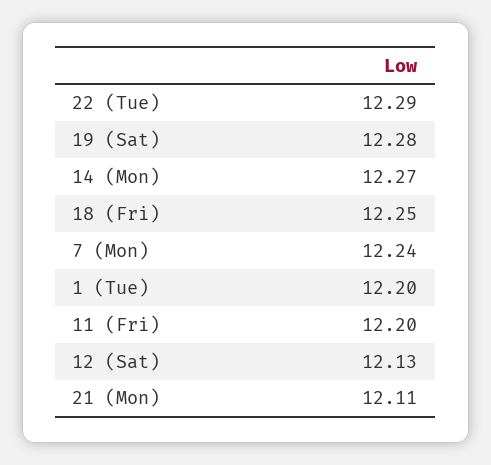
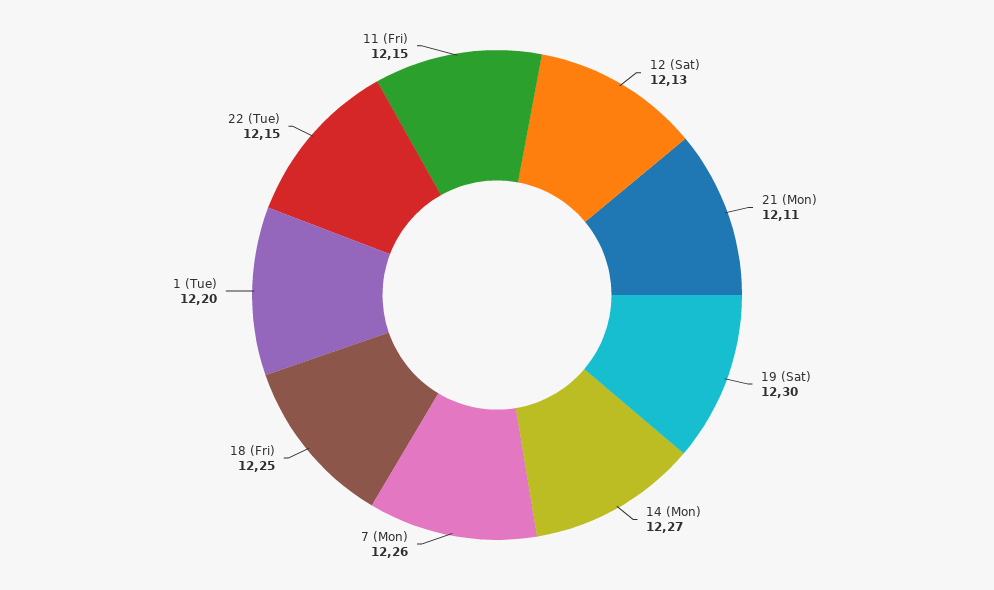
  {
-   "22 (Tue)": 12.29,
+   "22 (Tue)": 12.15,
-   "19 (Sat)": 12.28,
+   "19 (Sat)": 12.3,
    "14 (Mon)": 12.27,
    "18 (Fri)": 12.25,
-   "7 (Mon)": 12.24,
+   "7 (Mon)": 12.26,
    "1 (Tue)": 12.2,
-   "11 (Fri)": 12.2,
+   "11 (Fri)": 12.15,
    "12 (Sat)": 12.13,
    "21 (Mon)": 12.11
  }

